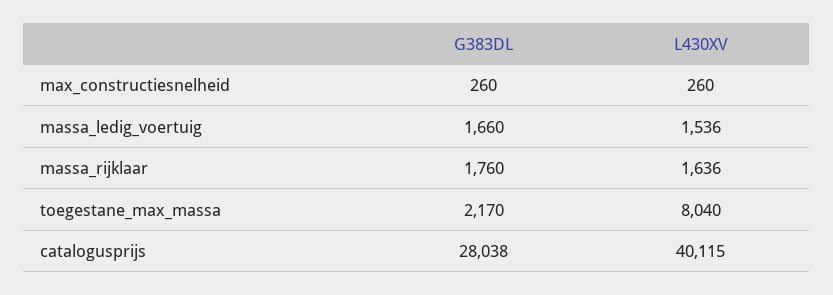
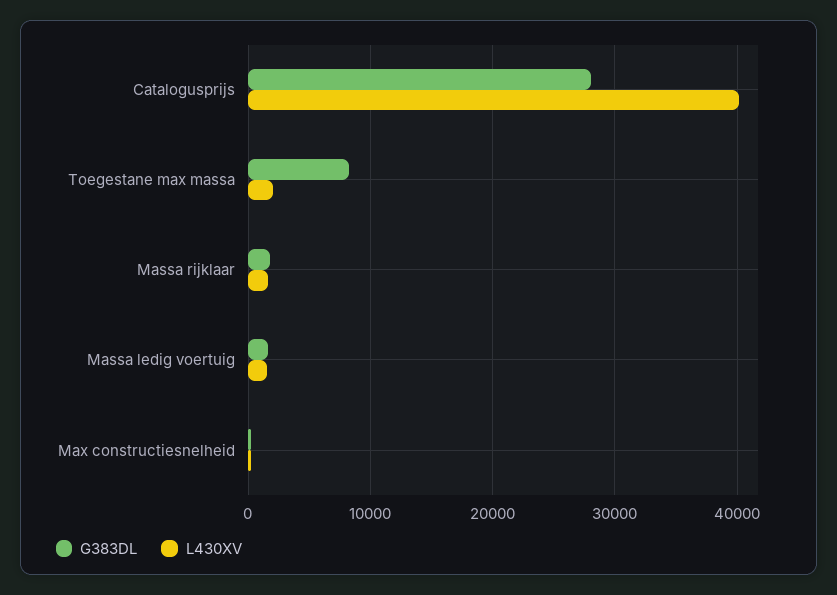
  {
    "G383DL": {
      "max_constructiesnelheid": 260,
      "massa_ledig_voertuig": 1660,
      "massa_rijklaar": 1760,
-     "toegestane_max_massa": 2170,
+     "toegestane_max_massa": 8000,
      "catalogusprijs": 28038
    },
    "L430XV": {
      "max_constructiesnelheid": 260,
      "massa_ledig_voertuig": 1536,
      "massa_rijklaar": 1636,
-     "toegestane_max_massa": 8040,
+     "toegestane_max_massa": 2000,
      "catalogusprijs": 40115
    }
  }

